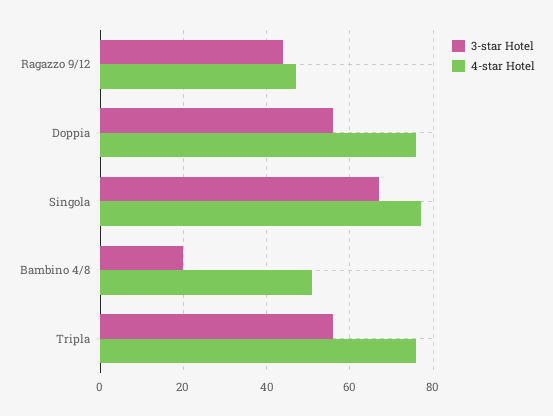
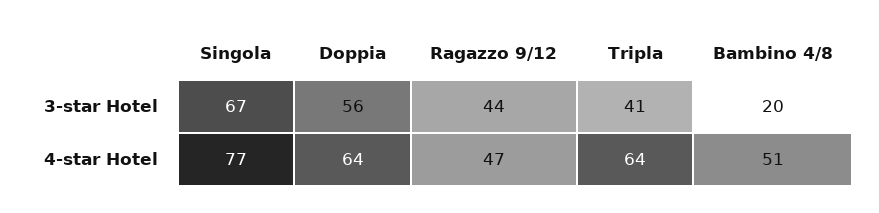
  {
    "3-star Hotel": {
      "Ragazzo 9/12": 44,
      "Doppia": 56,
      "Singola": 67,
      "Bambino 4/8": 20,
-     "Tripla": 55
+     "Tripla": 41
    },
    "4-star Hotel": {
      "Ragazzo 9/12": 47,
-     "Doppia": 75,
+     "Doppia": 64,
      "Singola": 77,
      "Bambino 4/8": 51,
-     "Tripla": 75
+     "Tripla": 64
    }
  }

